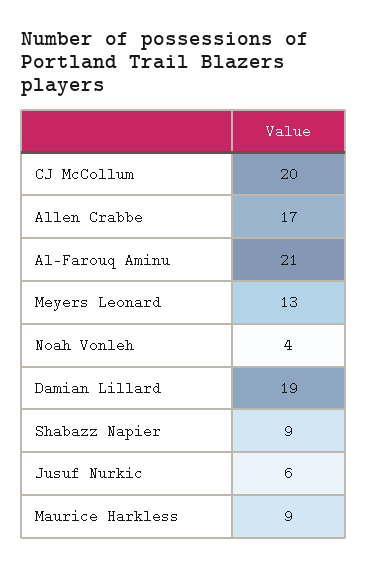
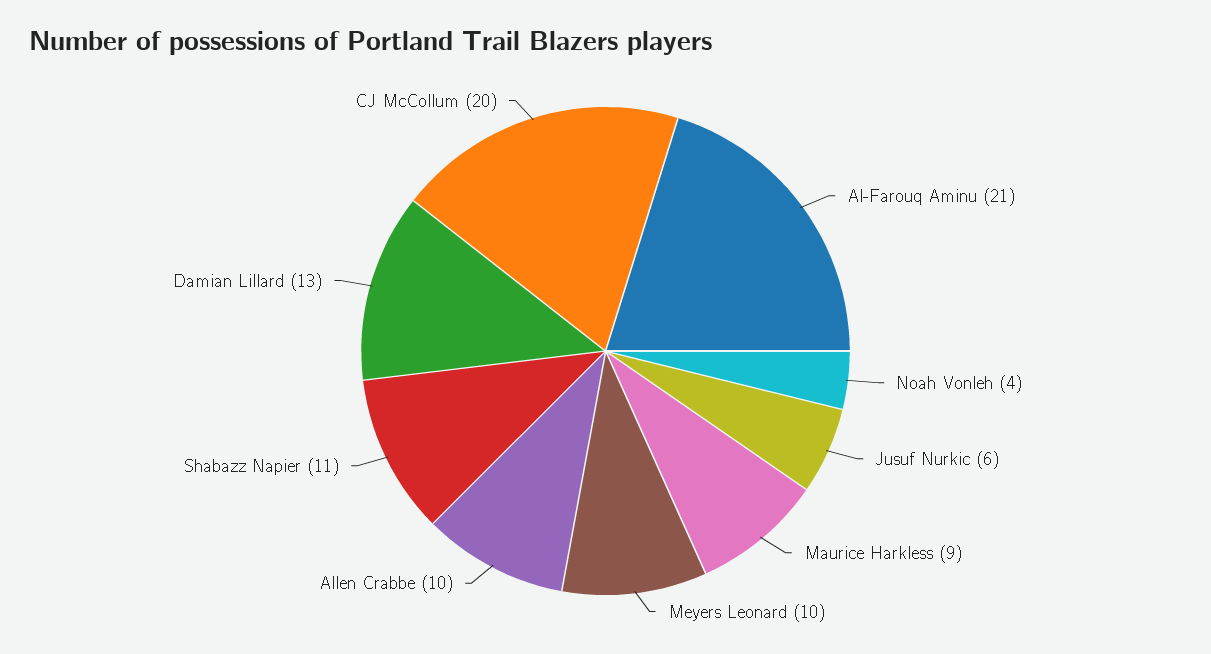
  {
    "CJ McCollum": 20,
-   "Allen Crabbe": 17,
+   "Allen Crabbe": 10,
    "Al-Farouq Aminu": 21,
-   "Meyers Leonard": 13,
+   "Meyers Leonard": 10,
    "Noah Vonleh": 4,
-   "Damian Lillard": 19,
+   "Damian Lillard": 13,
-   "Shabazz Napier": 9,
+   "Shabazz Napier": 11,
    "Jusuf Nurkic": 6,
    "Maurice Harkless": 9
  }

